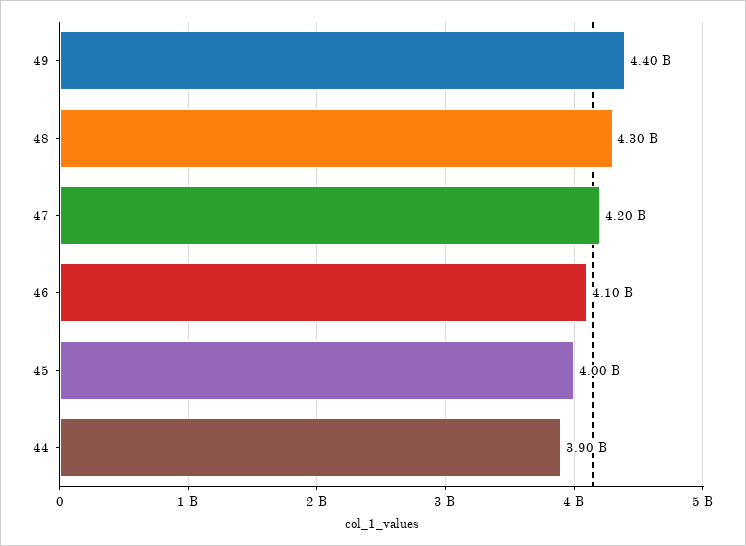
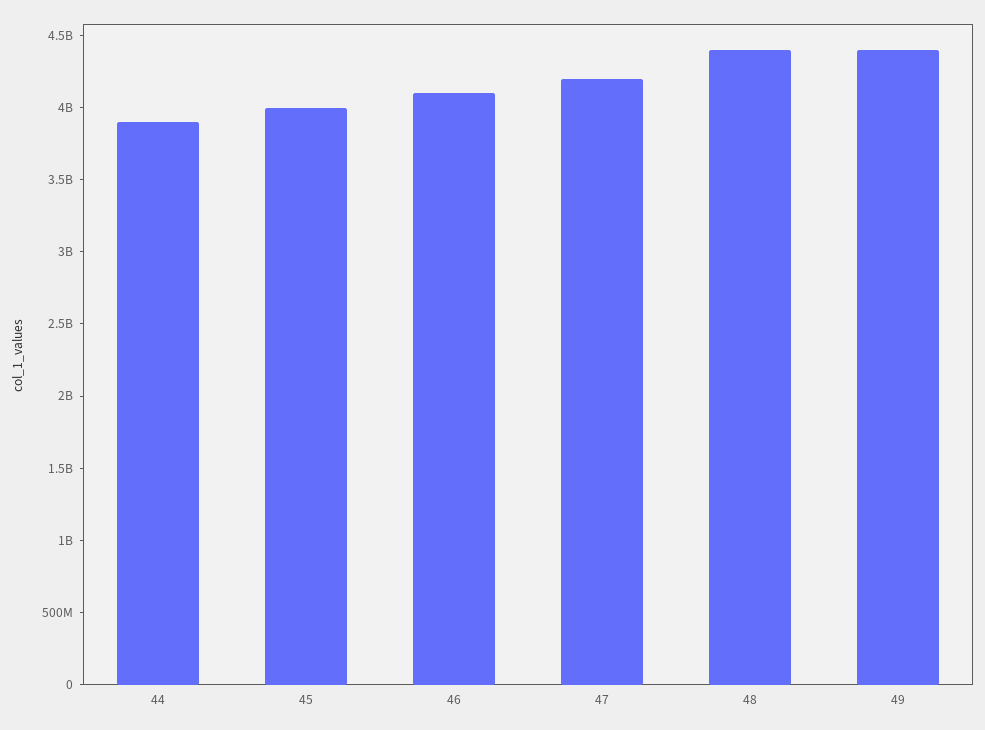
  {
    "49": 4400000000,
-   "48": 4300000000,
+   "48": 4400000000,
    "47": 4200000000,
    "46": 4100000000,
    "45": 4000000000,
    "44": 3900000000
  }

